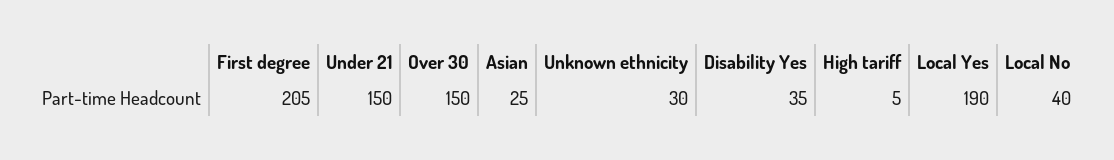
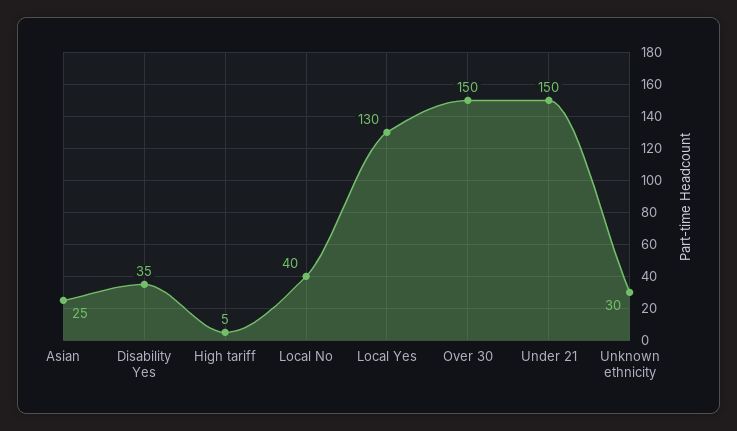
  {
-   "First degree": 205,
    "Under 21": 150,
    "Over 30": 150,
    "Asian": 25,
    "Unknown ethnicity": 30,
    "Disability Yes": 35,
    "High tariff": 5,
-   "Local Yes": 190,
+   "Local Yes": 130,
    "Local No": 40
  }

